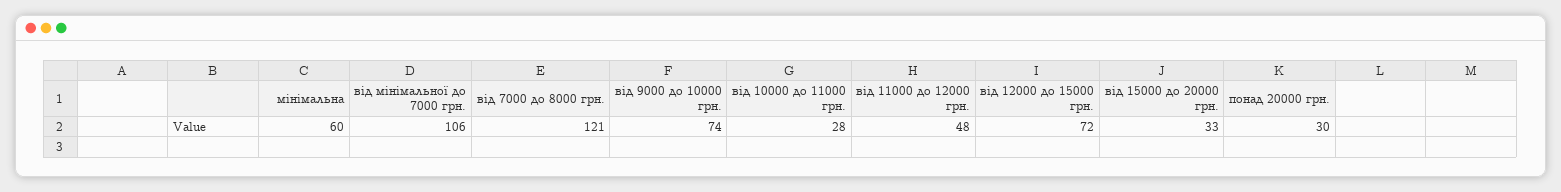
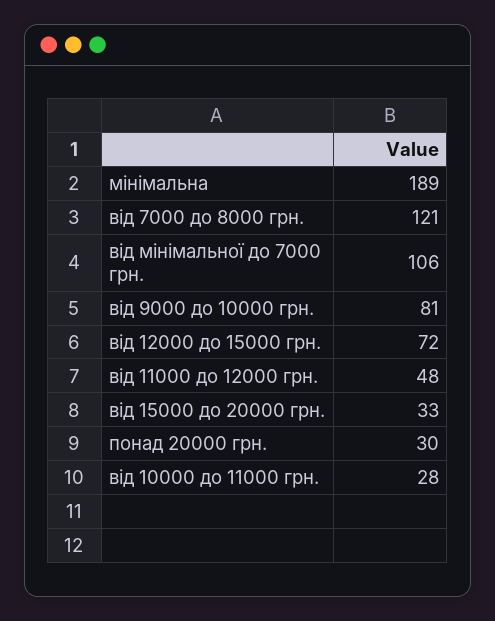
  {
-   "мінімальна": 60,
+   "мінімальна": 189,
    "від мінімальної до 7000 грн.": 106,
    "від 7000 до 8000 грн.": 121,
-   "від 9000 до 10000 грн.": 74,
+   "від 9000 до 10000 грн.": 81,
    "від 10000 до 11000 грн.": 28,
    "від 11000 до 12000 грн.": 48,
    "від 12000 до 15000 грн.": 72,
    "від 15000 до 20000 грн.": 33,
    "понад 20000 грн.": 30
  }

